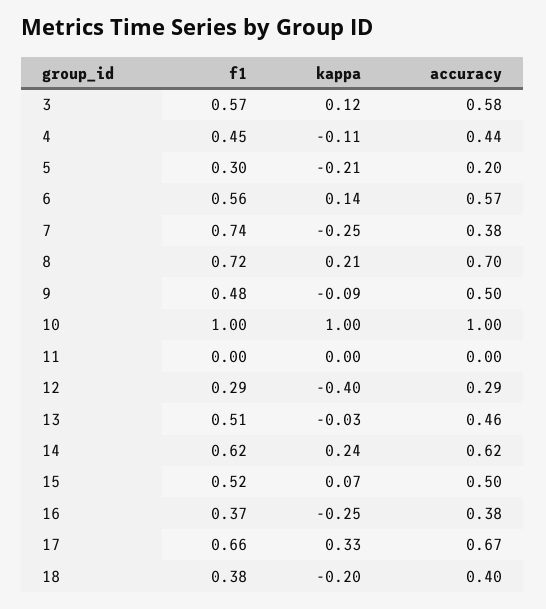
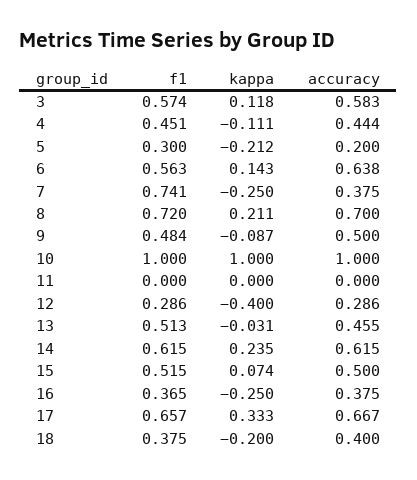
  {
    "f1": {
      "3": 0.574,
      "4": 0.451,
      "5": 0.3,
      "6": 0.563,
      "7": 0.741,
      "8": 0.72,
      "9": 0.484,
      "10": 1,
      "11": 0,
      "12": 0.286,
      "13": 0.513,
      "14": 0.615,
      "15": 0.515,
      "16": 0.365,
      "17": 0.657,
      "18": 0.375
    },
    "kappa": {
      "3": 0.118,
      "4": -0.111,
      "5": -0.212,
      "6": 0.143,
      "7": -0.25,
      "8": 0.211,
      "9": -0.087,
      "10": 1,
      "11": 0,
      "12": -0.4,
      "13": -0.031,
      "14": 0.235,
      "15": 0.074,
      "16": -0.25,
      "17": 0.333,
      "18": -0.2
    },
    "accuracy": {
      "3": 0.583,
      "4": 0.444,
      "5": 0.2,
-     "6": 0.57,
+     "6": 0.638,
      "7": 0.375,
      "8": 0.7,
      "9": 0.5,
      "10": 1,
      "11": 0,
      "12": 0.286,
      "13": 0.455,
      "14": 0.615,
      "15": 0.5,
      "16": 0.375,
      "17": 0.667,
      "18": 0.4
    }
  }

